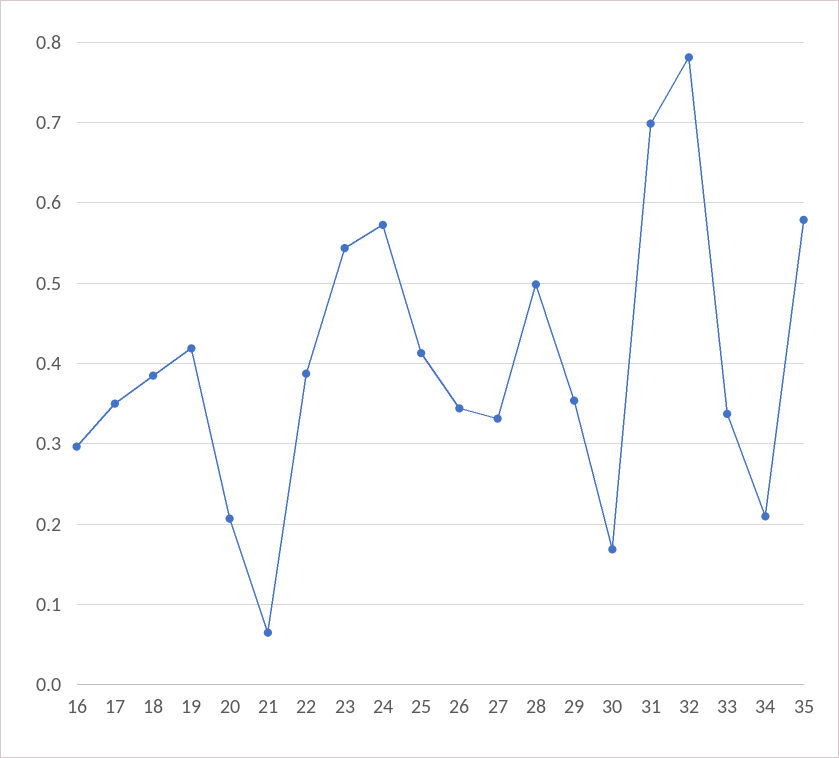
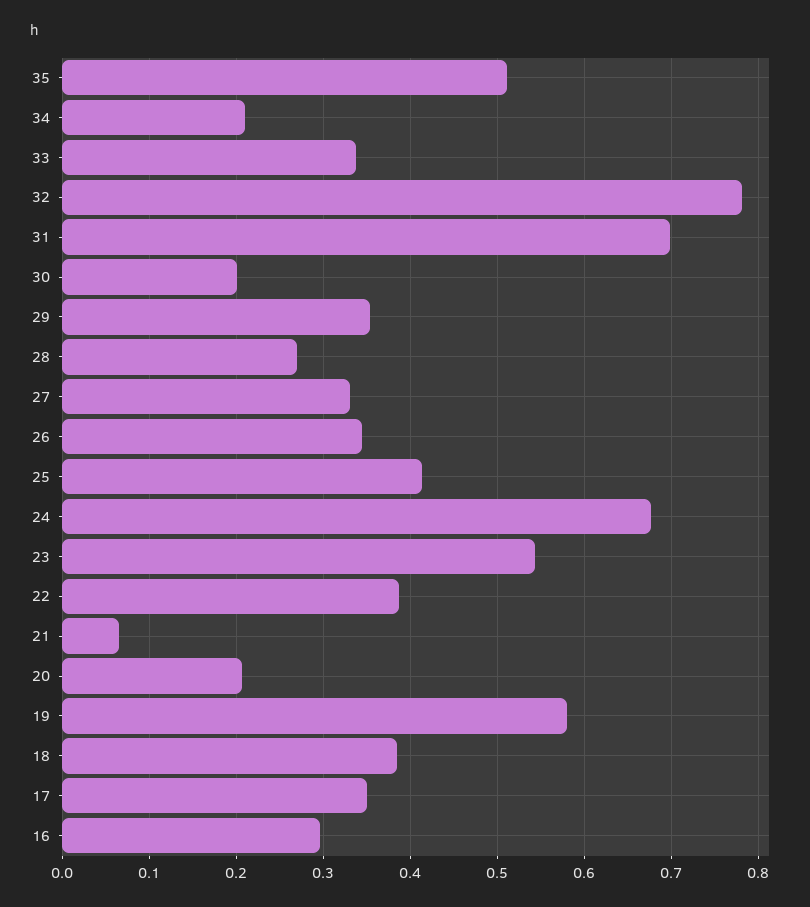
  {
    "16": 0.3,
    "17": 0.35,
    "18": 0.39,
-   "19": 0.42,
+   "19": 0.58,
    "20": 0.21,
    "21": 0.07,
    "22": 0.39,
    "23": 0.54,
-   "24": 0.57,
+   "24": 0.68,
    "25": 0.41,
    "26": 0.34,
    "27": 0.33,
-   "28": 0.5,
+   "28": 0.27,
    "29": 0.35,
-   "30": 0.17,
+   "30": 0.2,
    "31": 0.7,
    "32": 0.78,
    "33": 0.34,
    "34": 0.21,
-   "35": 0.58
+   "35": 0.51
  }

